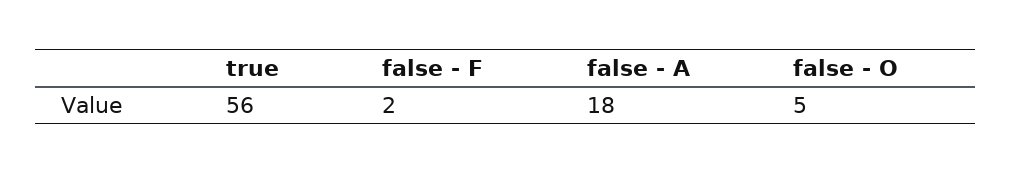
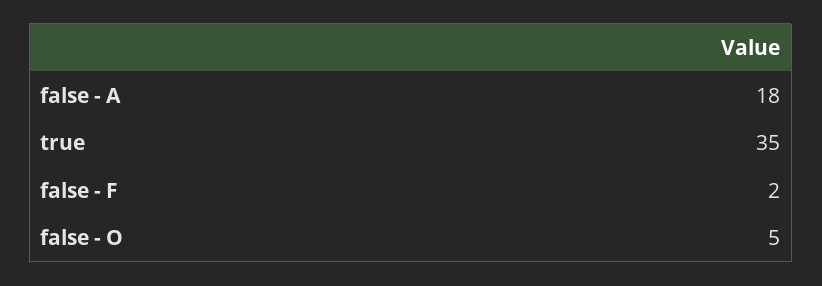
  {
-   "true": 56,
+   "true": 35,
    "false - F": 2,
    "false - A": 18,
    "false - O": 5
  }

